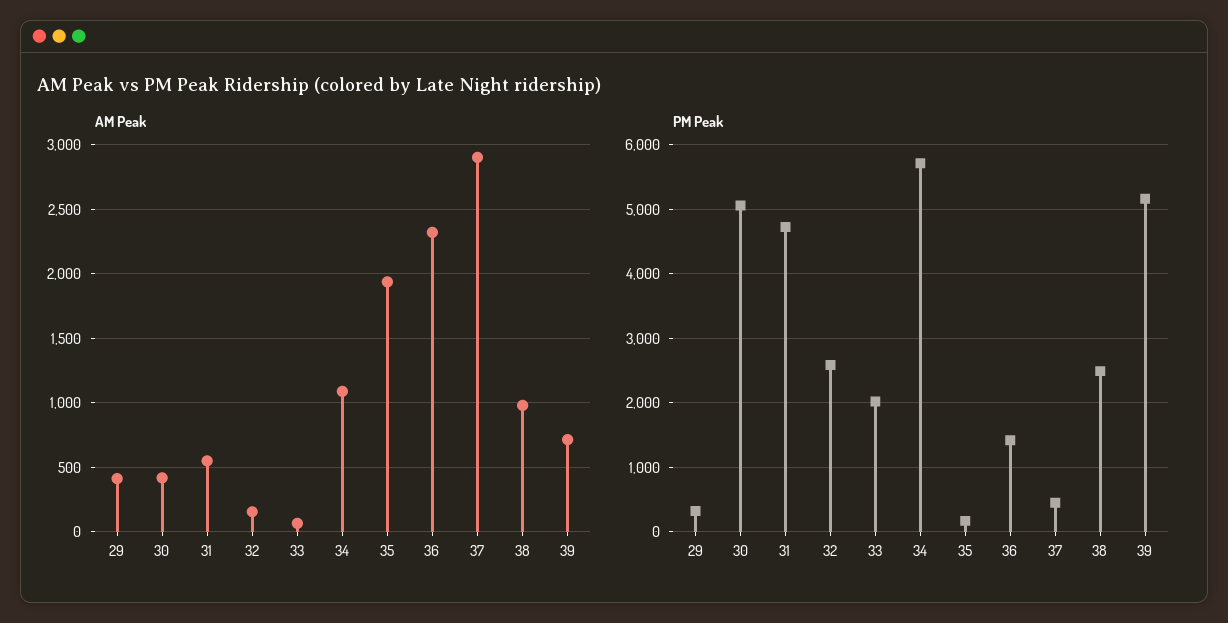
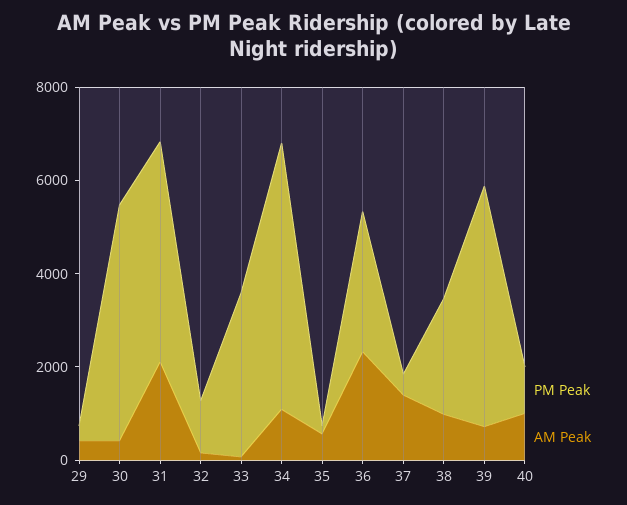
  {
    "AM Peak": {
      "29": 400,
      "30": 400,
-     "31": 550,
+     "31": 2000,
      "32": 150,
      "33": 50,
      "34": 1100,
-     "35": 1950,
+     "35": 500,
      "36": 2300,
-     "37": 2900,
+     "37": 1500,
      "38": 1000,
-     "39": 700
+     "39": 700,
+     "40": 1000
    },
    "PM Peak": {
      "29": 300,
      "30": 5100,
      "31": 4700,
-     "32": 2600,
+     "32": 1000,
-     "33": 2000,
+     "33": 3500,
      "34": 5700,
      "35": 200,
-     "36": 1400,
+     "36": 3000,
      "37": 500,
      "38": 2500,
-     "39": 5200
+     "39": 5200,
+     "40": 1000
    }
  }

